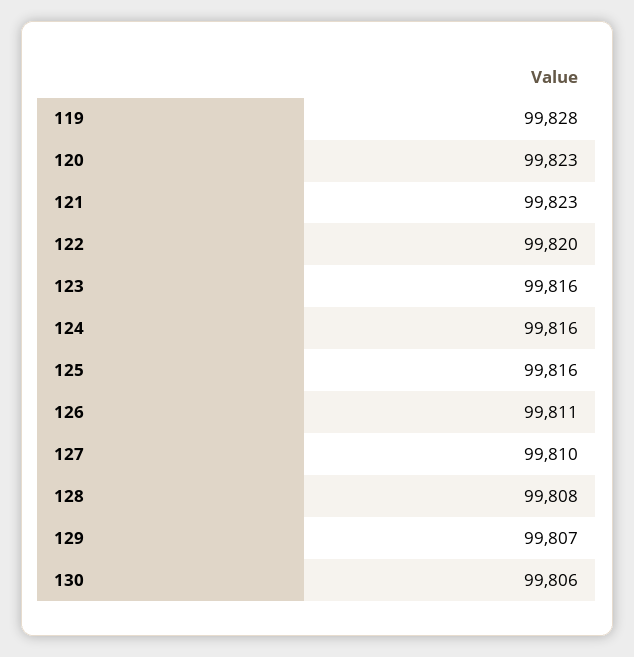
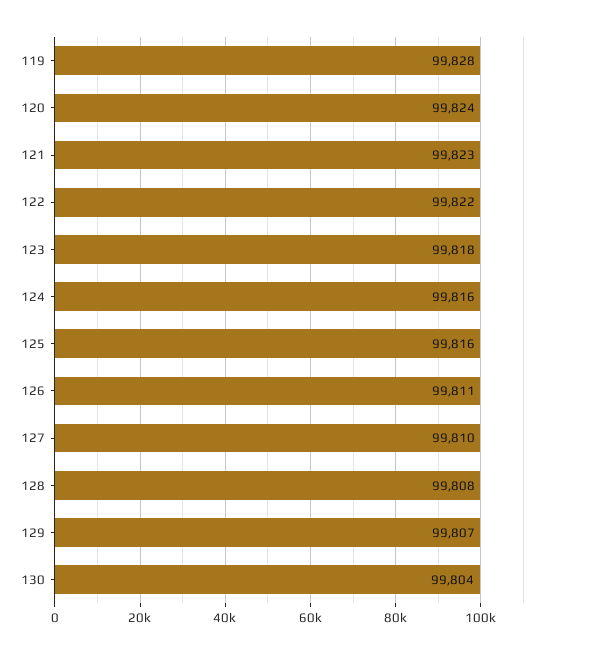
  {
    "119": 99828,
-   "120": 99823,
+   "120": 99824,
    "121": 99823,
-   "122": 99820,
+   "122": 99822,
-   "123": 99816,
+   "123": 99818,
    "124": 99816,
    "125": 99816,
    "126": 99811,
    "127": 99810,
    "128": 99808,
    "129": 99807,
-   "130": 99806
+   "130": 99804
  }

